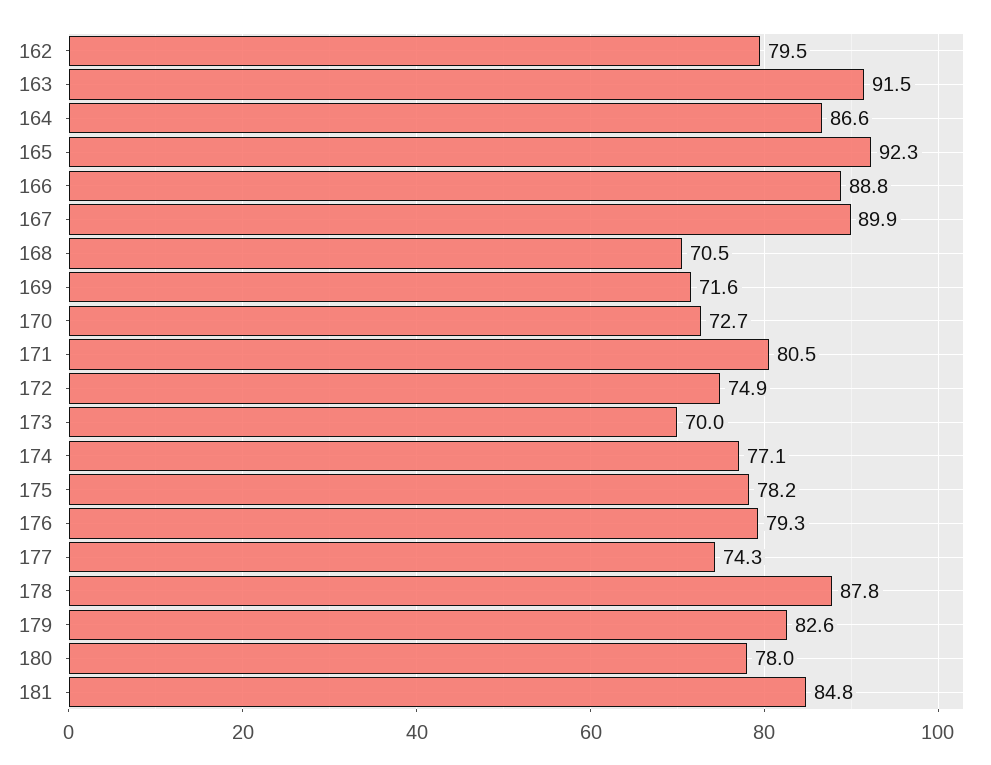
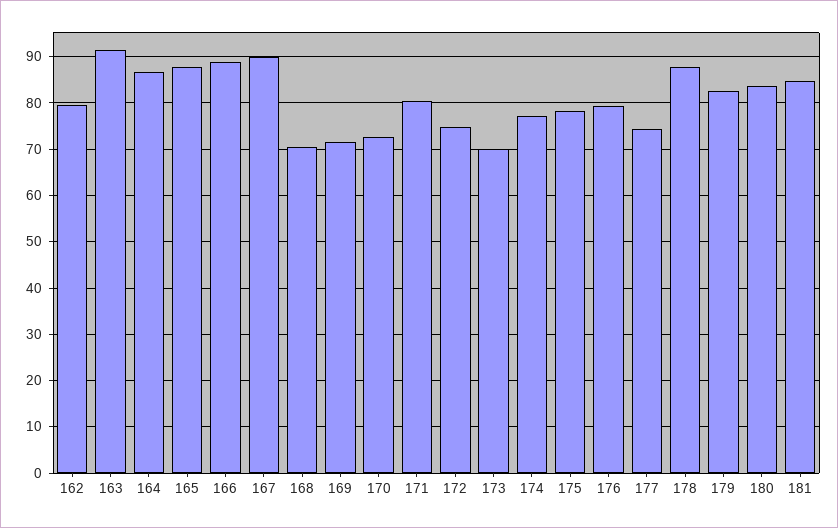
  {
    "162": 79.5,
    "163": 91.5,
    "164": 86.6,
-   "165": 92.3,
+   "165": 88,
    "166": 88.8,
    "167": 89.9,
    "168": 70.5,
    "169": 71.6,
    "170": 72.7,
    "171": 80.5,
    "172": 74.9,
    "173": 70,
    "174": 77.1,
    "175": 78.2,
    "176": 79.3,
    "177": 74.3,
    "178": 87.8,
    "179": 82.6,
-   "180": 78,
+   "180": 84,
    "181": 84.8
  }

